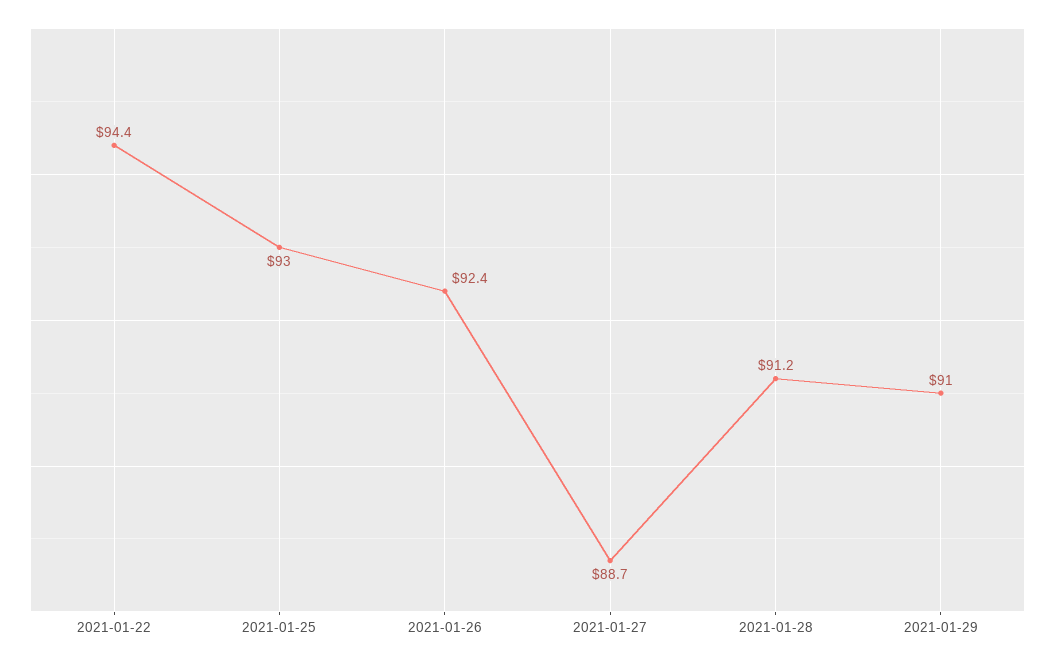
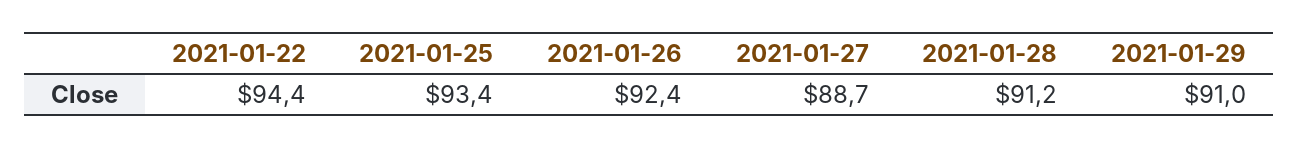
  {
    "2021-01-22": 94.4,
-   "2021-01-25": 93,
+   "2021-01-25": 93.4,
    "2021-01-26": 92.4,
    "2021-01-27": 88.7,
    "2021-01-28": 91.2,
    "2021-01-29": 91
  }

